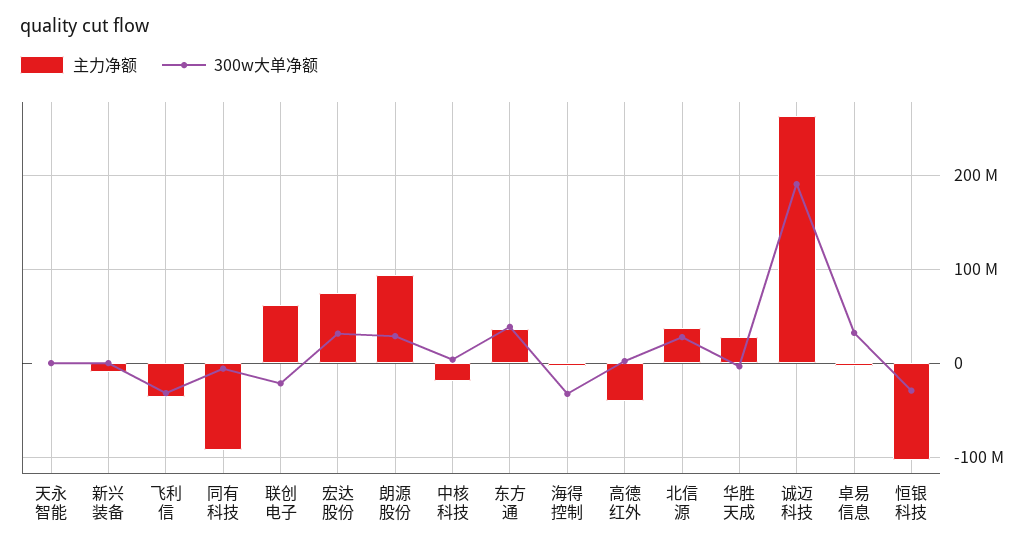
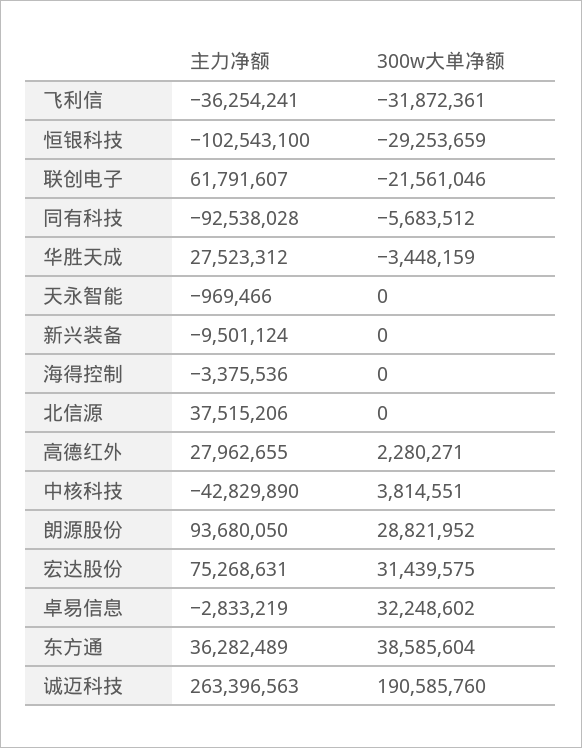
  {
    "主力净额": {
      "天永智能": -969466,
      "新兴装备": -9501124,
      "飞利信": -36254241,
      "同有科技": -92538028,
      "联创电子": 61791607,
      "宏达股份": 75268631,
      "朗源股份": 93680050,
-     "中核科技": -20000000,
+     "中核科技": -42829890,
      "东方通": 36282489,
      "海得控制": -3375536,
-     "高德红外": -40000000,
+     "高德红外": 27962655,
      "北信源": 37515206,
      "华胜天成": 27523312,
      "诚迈科技": 263396563,
      "卓易信息": -2833219,
      "恒银科技": -102543100
    },
    "300w大单净额": {
      "天永智能": 0,
      "新兴装备": 0,
      "飞利信": -31872361,
      "同有科技": -5683512,
      "联创电子": -21561046,
      "宏达股份": 31439575,
      "朗源股份": 28821952,
      "中核科技": 3814551,
      "东方通": 38585604,
-     "海得控制": -30000000,
+     "海得控制": 0,
      "高德红外": 2280271,
-     "北信源": 30000000,
+     "北信源": 0,
      "华胜天成": -3448159,
      "诚迈科技": 190585760,
      "卓易信息": 32248602,
      "恒银科技": -29253659
    }
  }

